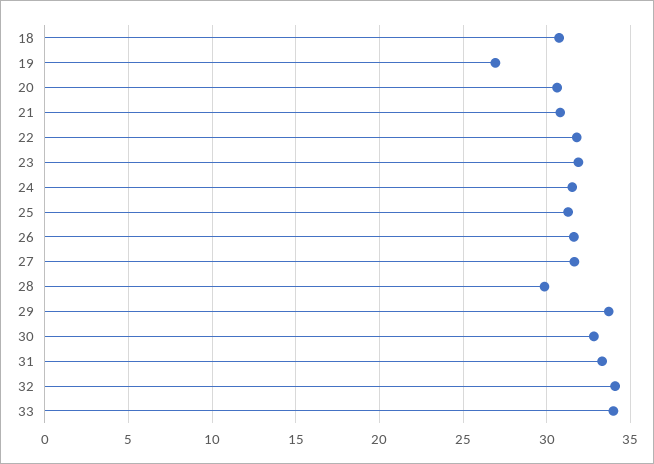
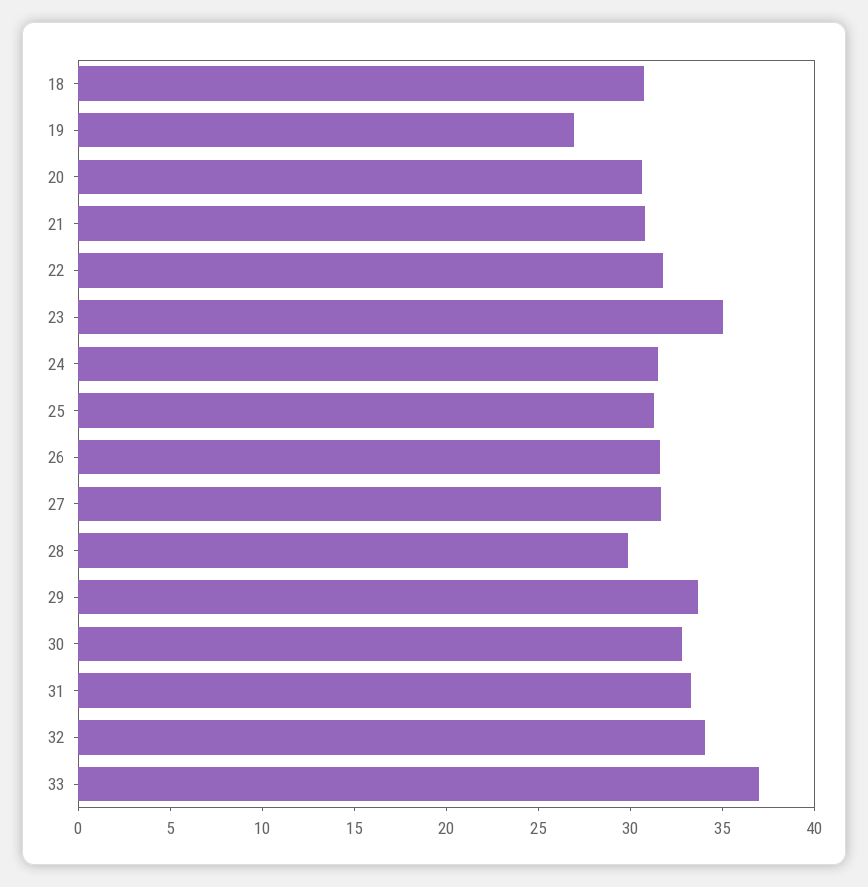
  {
    "18": 30.5,
    "19": 27,
    "20": 30.5,
    "21": 31,
    "22": 32,
-   "23": 32,
+   "23": 35,
    "24": 31.5,
    "25": 31.5,
    "26": 31.5,
    "27": 31.5,
    "28": 30,
    "29": 33.5,
    "30": 33,
    "31": 33.5,
    "32": 34,
-   "33": 34
+   "33": 37
  }

